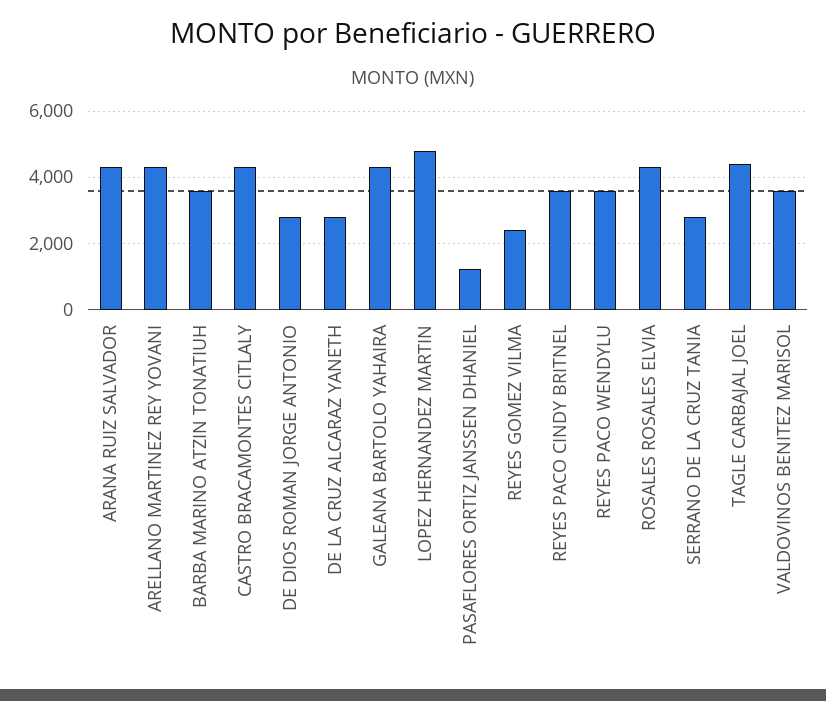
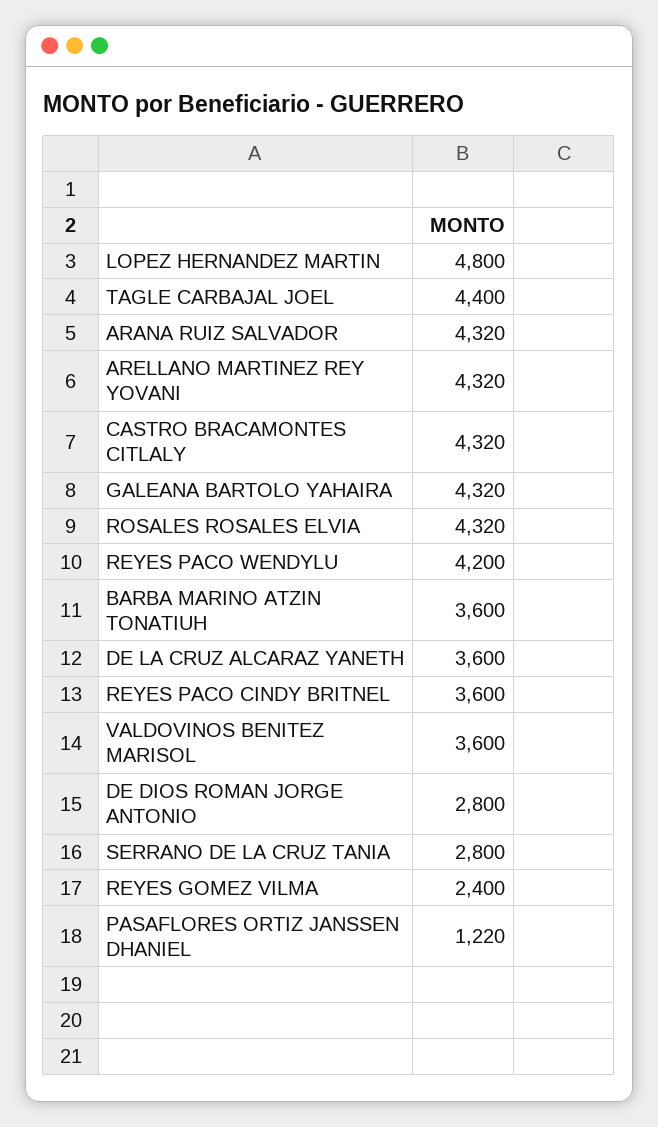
  {
    "ARANA RUIZ SALVADOR": 4320,
    "ARELLANO MARTINEZ REY YOVANI": 4320,
    "BARBA MARINO ATZIN TONATIUH": 3600,
    "CASTRO BRACAMONTES CITLALY": 4320,
    "DE DIOS ROMAN JORGE ANTONIO": 2800,
-   "DE LA CRUZ ALCARAZ YANETH": 2800,
+   "DE LA CRUZ ALCARAZ YANETH": 3600,
    "GALEANA BARTOLO YAHAIRA": 4320,
    "LOPEZ HERNANDEZ MARTIN": 4800,
    "PASAFLORES ORTIZ JANSSEN DHANIEL": 1220,
    "REYES GOMEZ VILMA": 2400,
    "REYES PACO CINDY BRITNEL": 3600,
-   "REYES PACO WENDYLU": 3600,
+   "REYES PACO WENDYLU": 4200,
    "ROSALES ROSALES ELVIA": 4320,
    "SERRANO DE LA CRUZ TANIA": 2800,
    "TAGLE CARBAJAL JOEL": 4400,
    "VALDOVINOS BENITEZ MARISOL": 3600
  }

